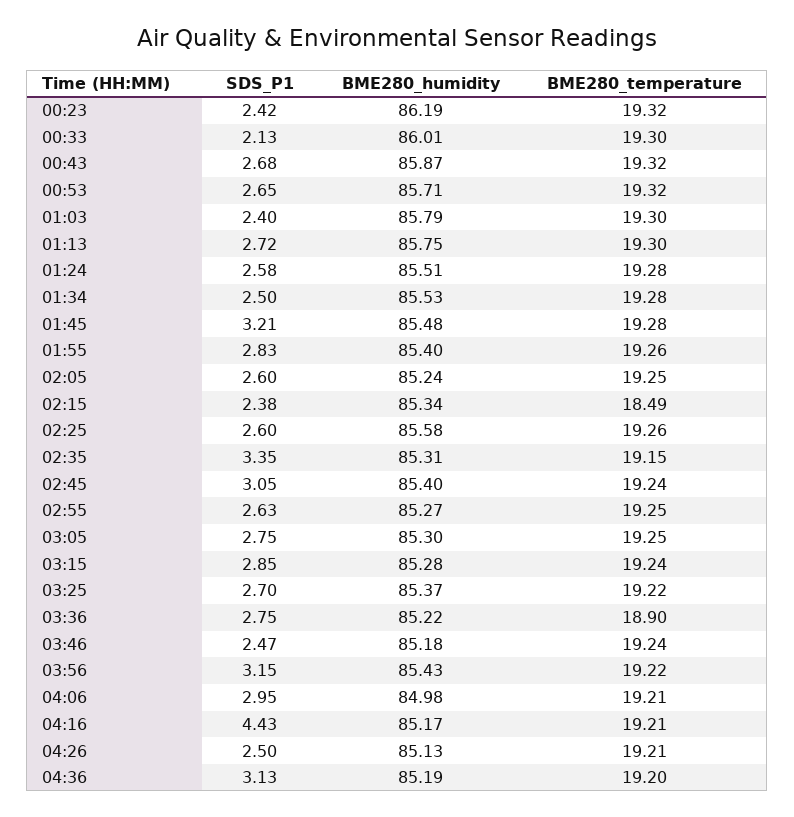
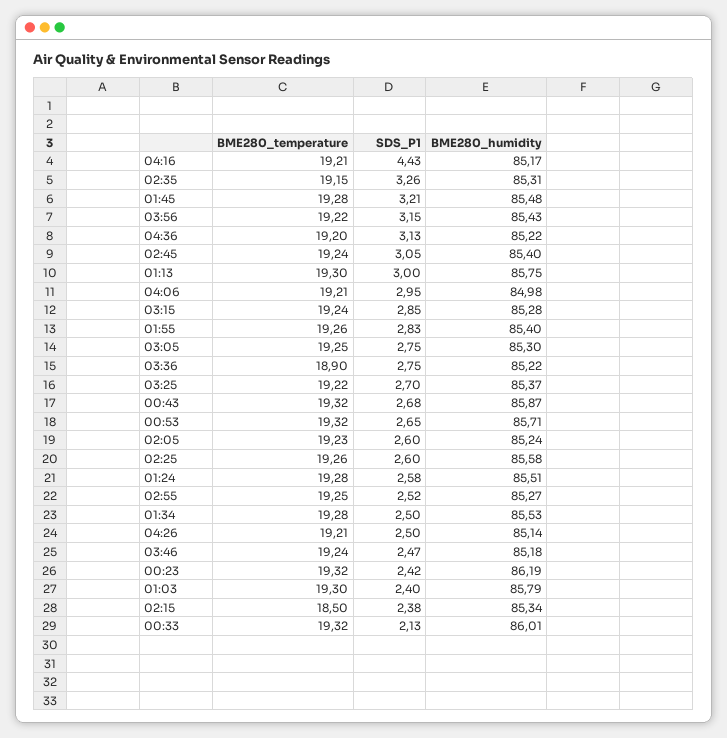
  {
    "SDS_P1": {
      "00:23": 2.42,
      "00:33": 2.13,
      "00:43": 2.68,
      "00:53": 2.65,
      "01:03": 2.4,
-     "01:13": 2.72,
+     "01:13": 3,
      "01:24": 2.58,
      "01:34": 2.5,
      "01:45": 3.21,
      "01:55": 2.83,
      "02:05": 2.6,
      "02:15": 2.38,
      "02:25": 2.6,
-     "02:35": 3.35,
+     "02:35": 3.26,
      "02:45": 3.05,
-     "02:55": 2.63,
+     "02:55": 2.52,
      "03:05": 2.75,
      "03:15": 2.85,
      "03:25": 2.7,
      "03:36": 2.75,
      "03:46": 2.47,
      "03:56": 3.15,
      "04:06": 2.95,
      "04:16": 4.43,
      "04:26": 2.5,
      "04:36": 3.13
    },
    "BME280_humidity": {
      "00:23": 86.19,
      "00:33": 86.01,
      "00:43": 85.87,
      "00:53": 85.71,
      "01:03": 85.79,
      "01:13": 85.75,
      "01:24": 85.51,
      "01:34": 85.53,
      "01:45": 85.48,
      "01:55": 85.4,
      "02:05": 85.24,
      "02:15": 85.34,
      "02:25": 85.58,
      "02:35": 85.31,
      "02:45": 85.4,
      "02:55": 85.27,
      "03:05": 85.3,
      "03:15": 85.28,
      "03:25": 85.37,
      "03:36": 85.22,
      "03:46": 85.18,
      "03:56": 85.43,
      "04:06": 84.98,
      "04:16": 85.17,
-     "04:26": 85.13,
+     "04:26": 85.14,
-     "04:36": 85.19
+     "04:36": 85.22
    },
    "BME280_temperature": {
      "00:23": 19.32,
-     "00:33": 19.3,
+     "00:33": 19.32,
      "00:43": 19.32,
      "00:53": 19.32,
      "01:03": 19.3,
      "01:13": 19.3,
      "01:24": 19.28,
      "01:34": 19.28,
      "01:45": 19.28,
      "01:55": 19.26,
-     "02:05": 19.25,
+     "02:05": 19.23,
-     "02:15": 18.49,
+     "02:15": 18.5,
      "02:25": 19.26,
      "02:35": 19.15,
      "02:45": 19.24,
      "02:55": 19.25,
      "03:05": 19.25,
      "03:15": 19.24,
      "03:25": 19.22,
      "03:36": 18.9,
      "03:46": 19.24,
      "03:56": 19.22,
      "04:06": 19.21,
      "04:16": 19.21,
      "04:26": 19.21,
      "04:36": 19.2
    }
  }

